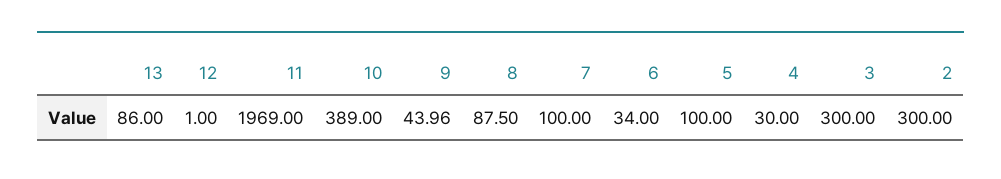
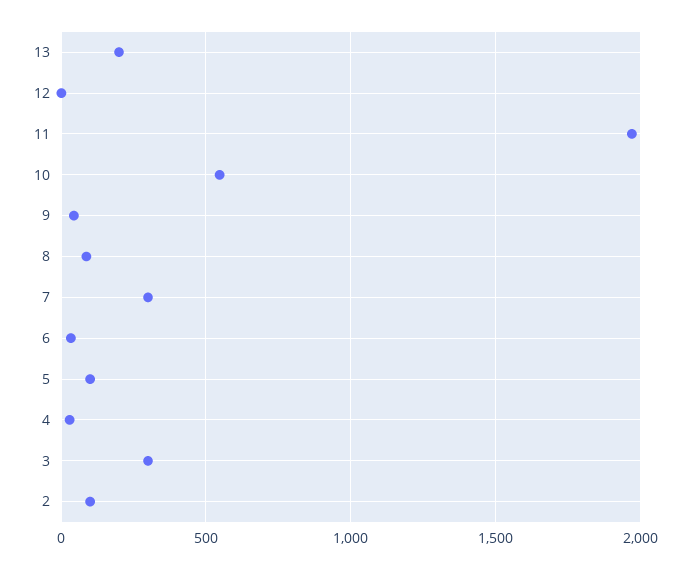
  {
-   "13": 86,
+   "13": 200,
    "12": 1,
    "11": 1969,
-   "10": 389,
+   "10": 550,
    "9": 43.96,
    "8": 87.5,
-   "7": 100,
+   "7": 300,
    "6": 34,
    "5": 100,
    "4": 30,
    "3": 300,
-   "2": 300
+   "2": 100
  }

